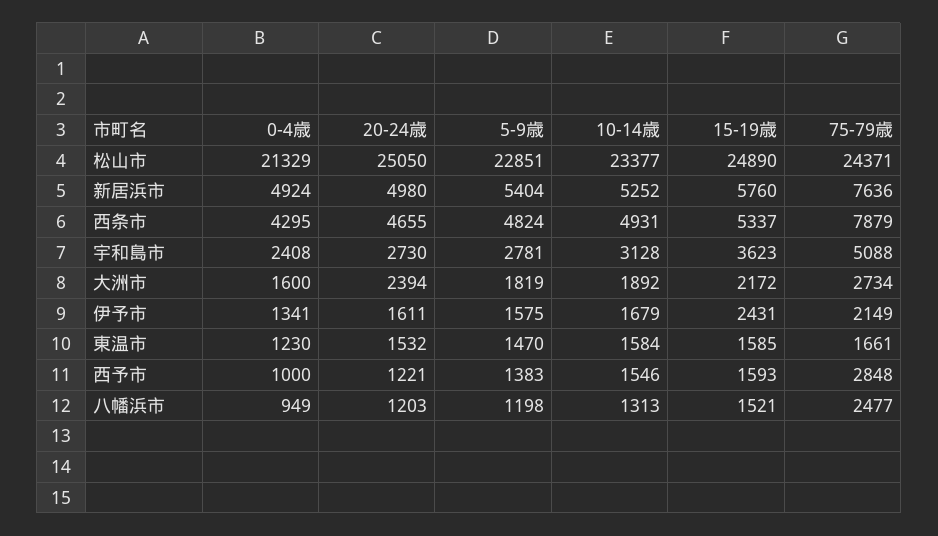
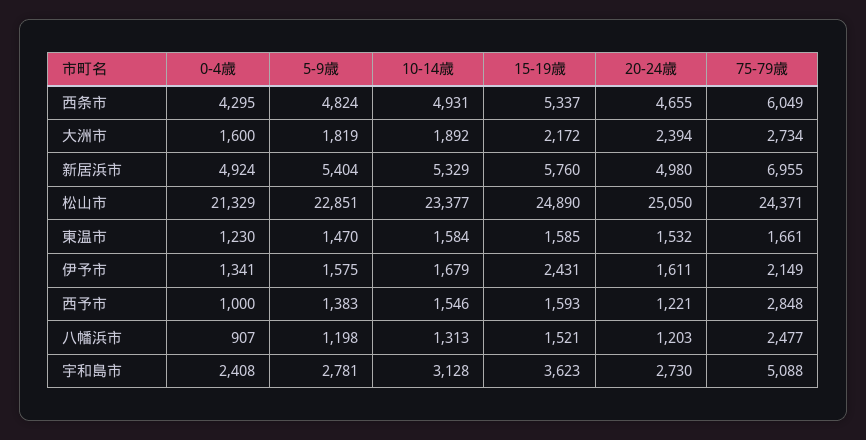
  {
    "0-4歳": {
      "松山市": 21329,
      "新居浜市": 4924,
      "西条市": 4295,
      "宇和島市": 2408,
      "大洲市": 1600,
      "伊予市": 1341,
      "東温市": 1230,
      "西予市": 1000,
-     "八幡浜市": 949
+     "八幡浜市": 907
    },
    "20-24歳": {
      "松山市": 25050,
      "新居浜市": 4980,
      "西条市": 4655,
      "宇和島市": 2730,
      "大洲市": 2394,
      "伊予市": 1611,
      "東温市": 1532,
      "西予市": 1221,
      "八幡浜市": 1203
    },
    "5-9歳": {
      "松山市": 22851,
      "新居浜市": 5404,
      "西条市": 4824,
      "宇和島市": 2781,
      "大洲市": 1819,
      "伊予市": 1575,
      "東温市": 1470,
      "西予市": 1383,
      "八幡浜市": 1198
    },
    "10-14歳": {
      "松山市": 23377,
-     "新居浜市": 5252,
+     "新居浜市": 5329,
      "西条市": 4931,
      "宇和島市": 3128,
      "大洲市": 1892,
      "伊予市": 1679,
      "東温市": 1584,
      "西予市": 1546,
      "八幡浜市": 1313
    },
    "15-19歳": {
      "松山市": 24890,
      "新居浜市": 5760,
      "西条市": 5337,
      "宇和島市": 3623,
      "大洲市": 2172,
      "伊予市": 2431,
      "東温市": 1585,
      "西予市": 1593,
      "八幡浜市": 1521
    },
    "75-79歳": {
      "松山市": 24371,
-     "新居浜市": 7636,
+     "新居浜市": 6955,
-     "西条市": 7879,
+     "西条市": 6049,
      "宇和島市": 5088,
      "大洲市": 2734,
      "伊予市": 2149,
      "東温市": 1661,
      "西予市": 2848,
      "八幡浜市": 2477
    }
  }

